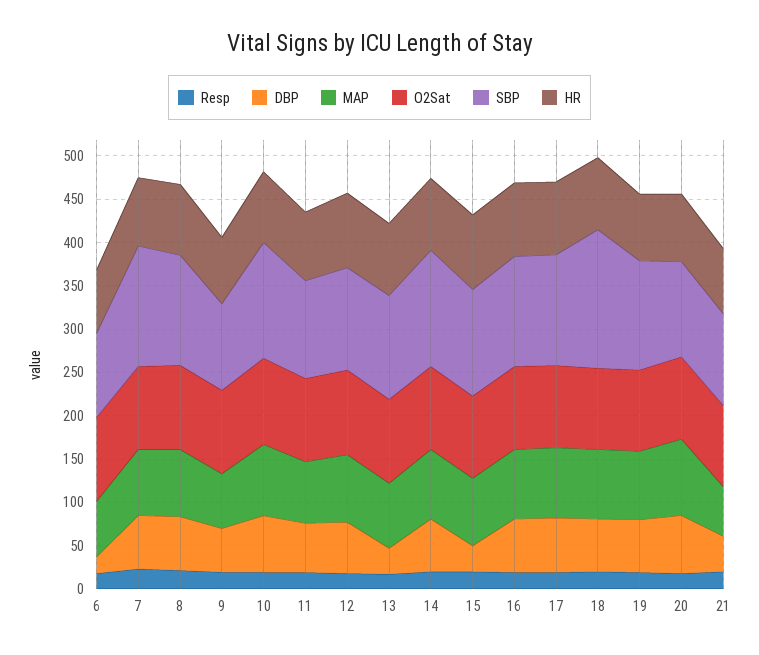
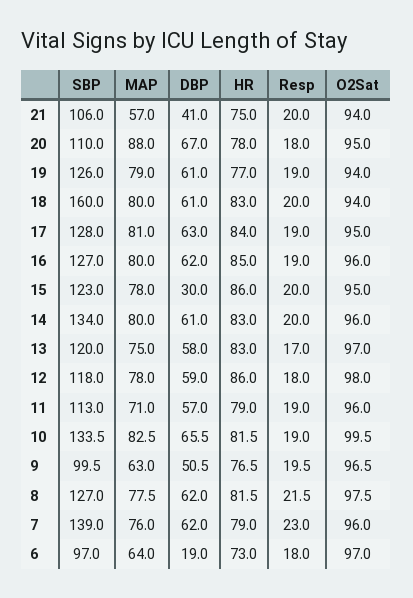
  {
    "Resp": {
      "6": 18,
      "7": 23,
      "8": 21.5,
      "9": 19.5,
      "10": 19,
      "11": 19,
      "12": 18,
      "13": 17,
      "14": 20,
      "15": 20,
      "16": 19,
      "17": 19,
      "18": 20,
      "19": 19,
      "20": 18,
      "21": 20
    },
    "DBP": {
      "6": 19,
      "7": 62,
      "8": 62,
      "9": 50.5,
      "10": 65.5,
      "11": 57,
      "12": 59,
-     "13": 30,
+     "13": 58,
      "14": 61,
      "15": 30,
      "16": 62,
      "17": 63,
      "18": 61,
      "19": 61,
      "20": 67,
      "21": 41
    },
    "MAP": {
      "6": 64,
      "7": 76,
      "8": 77.5,
      "9": 63,
      "10": 82.5,
      "11": 71,
      "12": 78,
      "13": 75,
      "14": 80,
      "15": 78,
      "16": 80,
      "17": 81,
      "18": 80,
      "19": 79,
      "20": 88,
      "21": 57
    },
    "O2Sat": {
      "6": 97,
      "7": 96,
      "8": 97.5,
      "9": 96.5,
      "10": 99.5,
      "11": 96,
      "12": 98,
      "13": 97,
      "14": 96,
      "15": 95,
      "16": 96,
      "17": 95,
      "18": 94,
      "19": 94,
      "20": 95,
      "21": 94
    },
    "SBP": {
      "6": 97,
      "7": 139,
      "8": 127,
      "9": 99.5,
      "10": 133.5,
      "11": 113,
      "12": 118,
      "13": 120,
      "14": 134,
      "15": 123,
      "16": 127,
      "17": 128,
      "18": 160,
      "19": 126,
      "20": 110,
      "21": 106
    },
    "HR": {
      "6": 73,
      "7": 79,
      "8": 81.5,
      "9": 76.5,
      "10": 81.5,
      "11": 79,
      "12": 86,
      "13": 83,
      "14": 83,
      "15": 86,
      "16": 85,
      "17": 84,
      "18": 83,
      "19": 77,
      "20": 78,
      "21": 75
    }
  }

